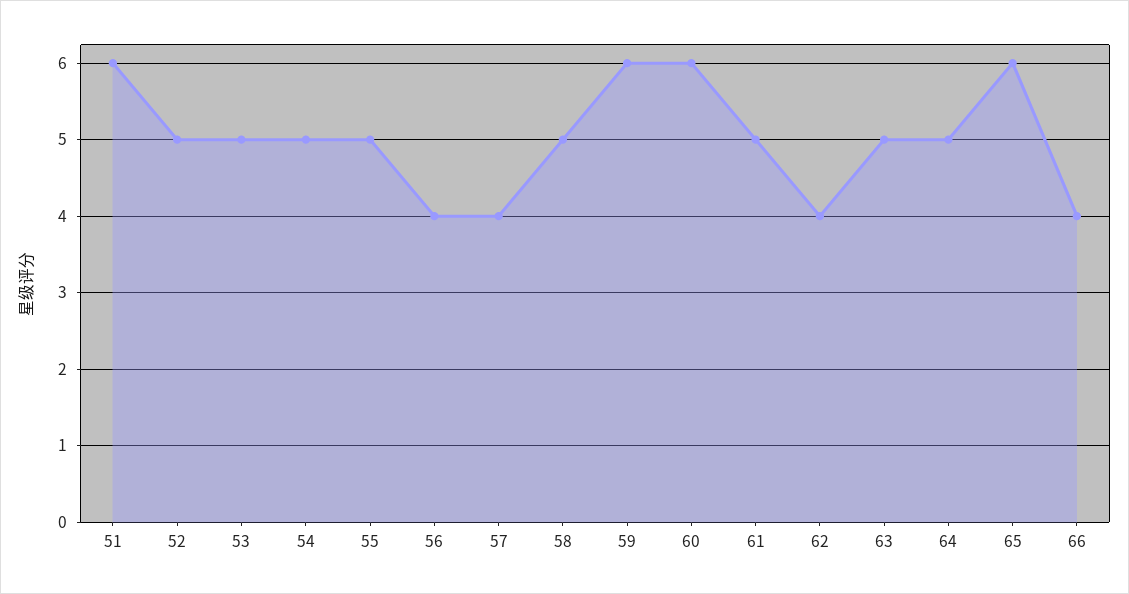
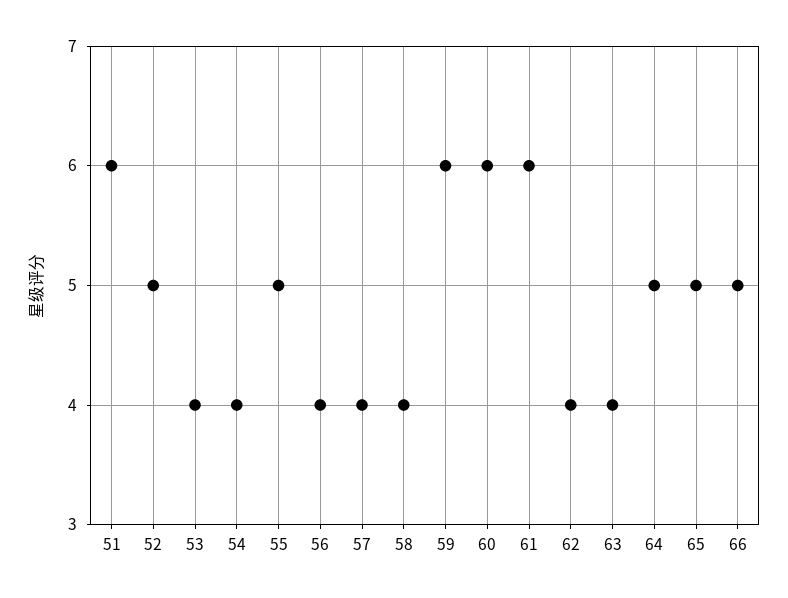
  {
    "51": 6,
    "52": 5,
-   "53": 5,
+   "53": 4,
-   "54": 5,
+   "54": 4,
    "55": 5,
    "56": 4,
    "57": 4,
-   "58": 5,
+   "58": 4,
    "59": 6,
    "60": 6,
-   "61": 5,
+   "61": 6,
    "62": 4,
-   "63": 5,
+   "63": 4,
    "64": 5,
-   "65": 6,
+   "65": 5,
-   "66": 4
+   "66": 5
  }

